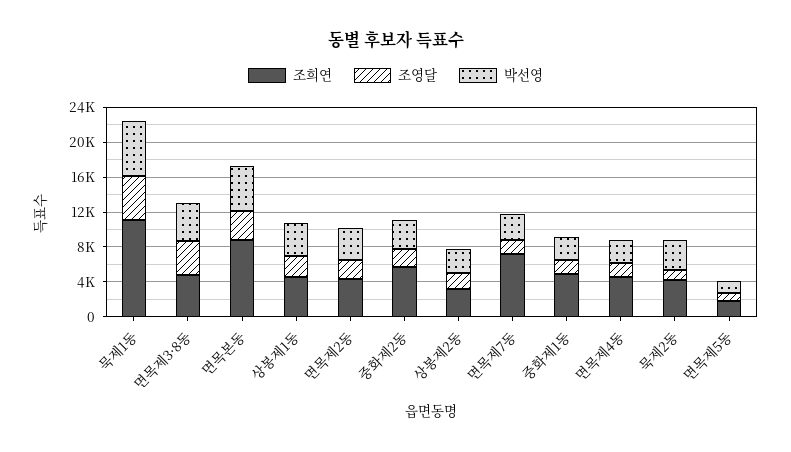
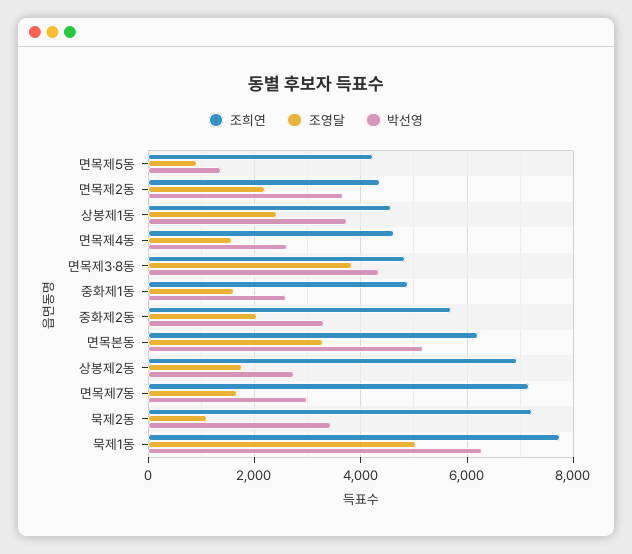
  {
    "조희연": {
-     "묵제1동": 11000,
+     "묵제1동": 7800,
      "면목제3·8동": 4800,
-     "면목본동": 9000,
+     "면목본동": 6200,
      "상봉제1동": 4600,
      "면목제2동": 4400,
      "중화제2동": 5600,
-     "상봉제2동": 3000,
+     "상봉제2동": 7000,
      "면목제7동": 7200,
      "중화제1동": 4800,
      "면목제4동": 4600,
-     "묵제2동": 4000,
+     "묵제2동": 7200,
-     "면목제5동": 2000
+     "면목제5동": 4200
    },
    "조영달": {
      "묵제1동": 5000,
      "면목제3·8동": 3800,
      "면목본동": 3200,
      "상봉제1동": 2400,
      "면목제2동": 2200,
      "중화제2동": 2000,
      "상봉제2동": 1800,
      "면목제7동": 1600,
      "중화제1동": 1600,
      "면목제4동": 1600,
      "묵제2동": 1200,
      "면목제5동": 1000
    },
    "박선영": {
      "묵제1동": 6200,
      "면목제3·8동": 4400,
      "면목본동": 5200,
      "상봉제1동": 3800,
      "면목제2동": 3600,
      "중화제2동": 3400,
      "상봉제2동": 2800,
      "면목제7동": 3000,
      "중화제1동": 2600,
      "면목제4동": 2600,
      "묵제2동": 3400,
      "면목제5동": 1400
    }
  }

